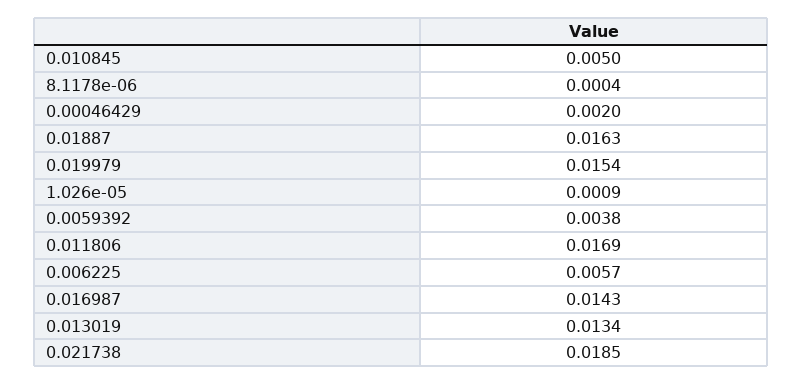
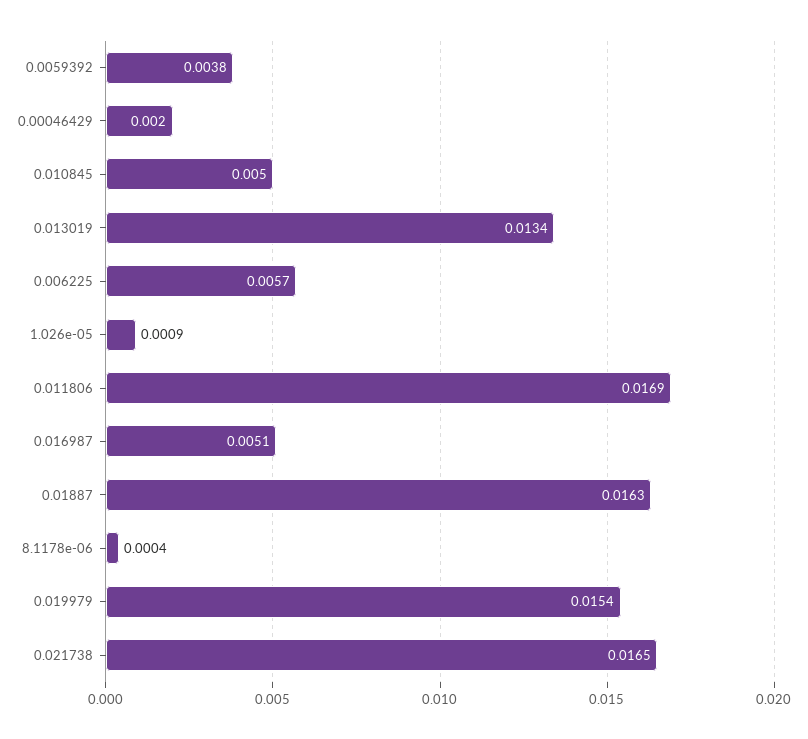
  {
    "0.010845": 0.005,
    "8.1178e-06": 0.0004,
    "0.00046429": 0.002,
    "0.01887": 0.0163,
    "0.019979": 0.0154,
    "1.026e-05": 0.0009,
    "0.0059392": 0.0038,
    "0.011806": 0.0169,
    "0.006225": 0.0057,
-   "0.016987": 0.0143,
+   "0.016987": 0.0051,
    "0.013019": 0.0134,
-   "0.021738": 0.0185
+   "0.021738": 0.0165
  }

